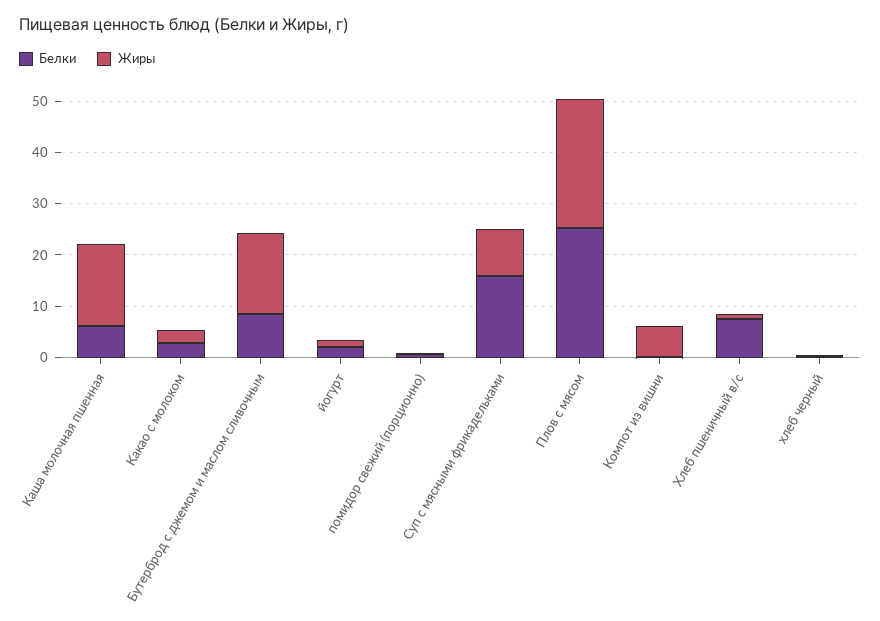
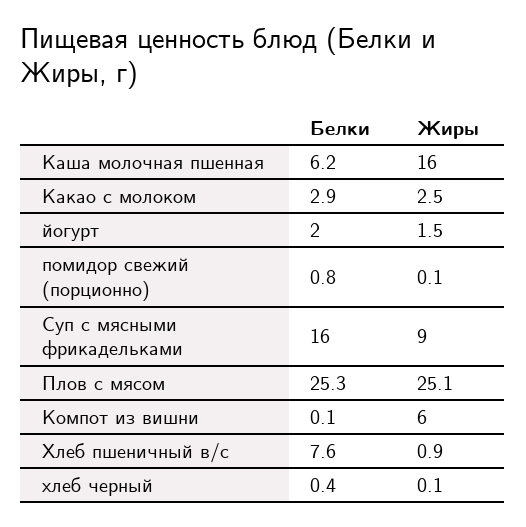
  {
    "Белки": {
      "Каша молочная пшенная": 6.2,
      "Какао с молоком": 2.9,
-     "Бутерброд с джемом и маслом сливочным": 8,
      "йогурт": 2,
      "помидор свежий (порционно)": 0.8,
      "Суп с мясными фрикадельками": 16,
      "Плов с мясом": 25.3,
      "Компот из вишни": 0.1,
      "Хлеб пшеничный в/с": 7.6,
      "хлеб черный": 0.4
    },
    "Жиры": {
      "Каша молочная пшенная": 16,
      "Какао с молоком": 2.5,
-     "Бутерброд с джемом и маслом сливочным": 16,
      "йогурт": 1.5,
      "помидор свежий (порционно)": 0.1,
      "Суп с мясными фрикадельками": 9,
      "Плов с мясом": 25.1,
      "Компот из вишни": 6,
      "Хлеб пшеничный в/с": 0.9,
      "хлеб черный": 0.1
    }
  }

